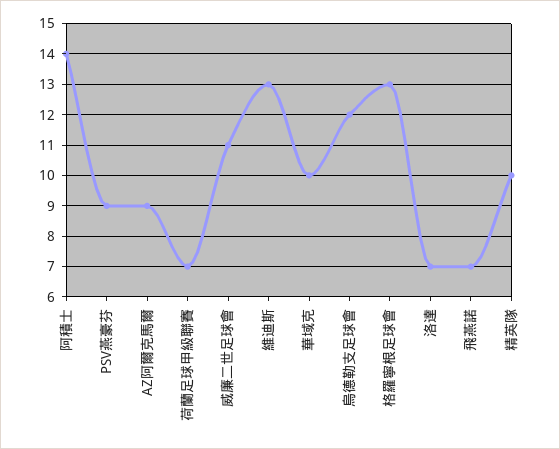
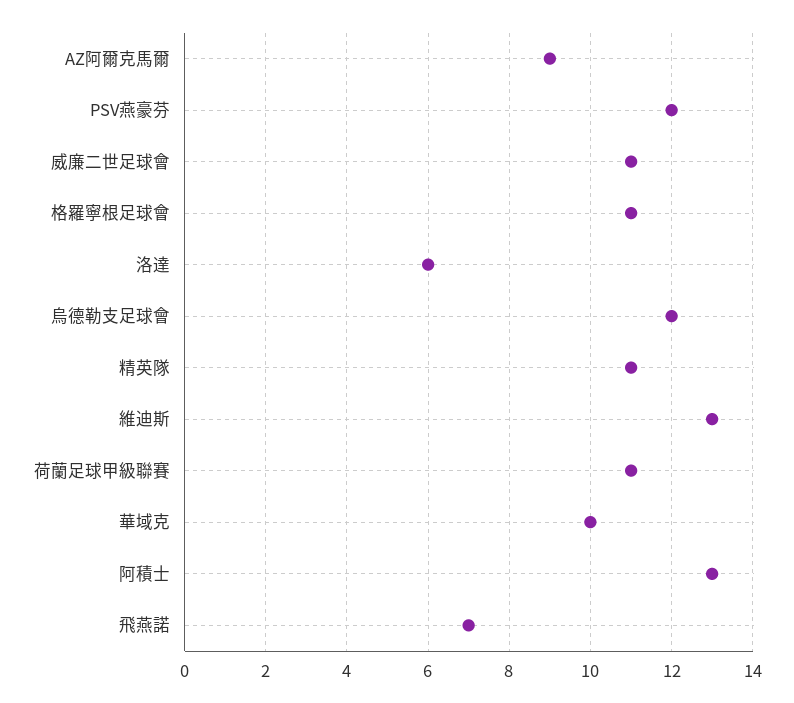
  {
-   "阿積士": 14,
+   "阿積士": 13,
-   "PSV燕豪芬": 9,
+   "PSV燕豪芬": 12,
    "AZ阿爾克馬爾": 9,
-   "荷蘭足球甲級聯賽": 7,
+   "荷蘭足球甲級聯賽": 11,
    "威廉二世足球會": 11,
    "維迪斯": 13,
    "華域克": 10,
    "烏德勒支足球會": 12,
-   "格羅寧根足球會": 13,
+   "格羅寧根足球會": 11,
-   "洛達": 7,
+   "洛達": 6,
    "飛燕諾": 7,
-   "精英隊": 10
+   "精英隊": 11
  }

